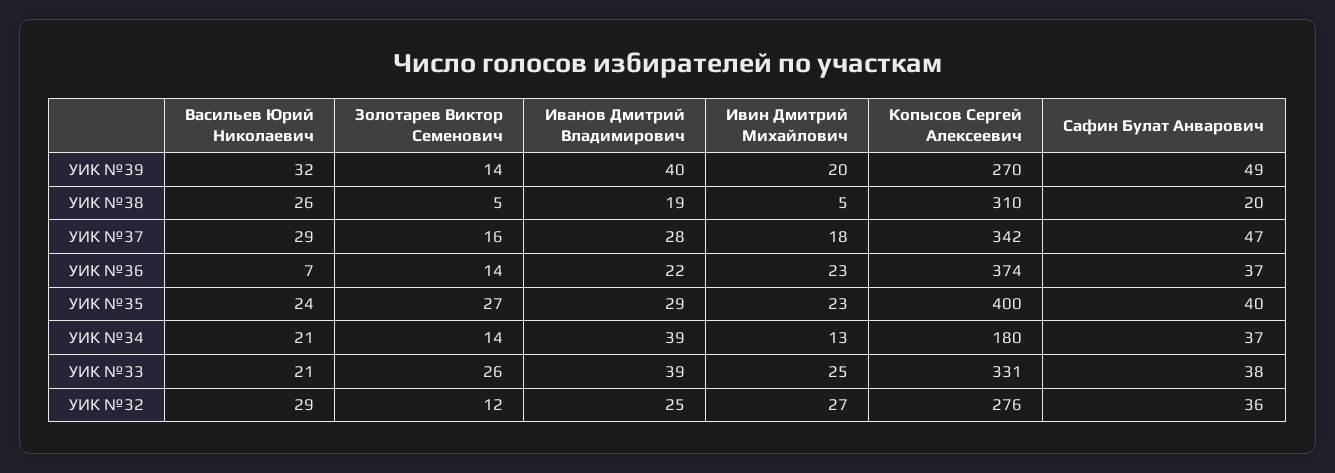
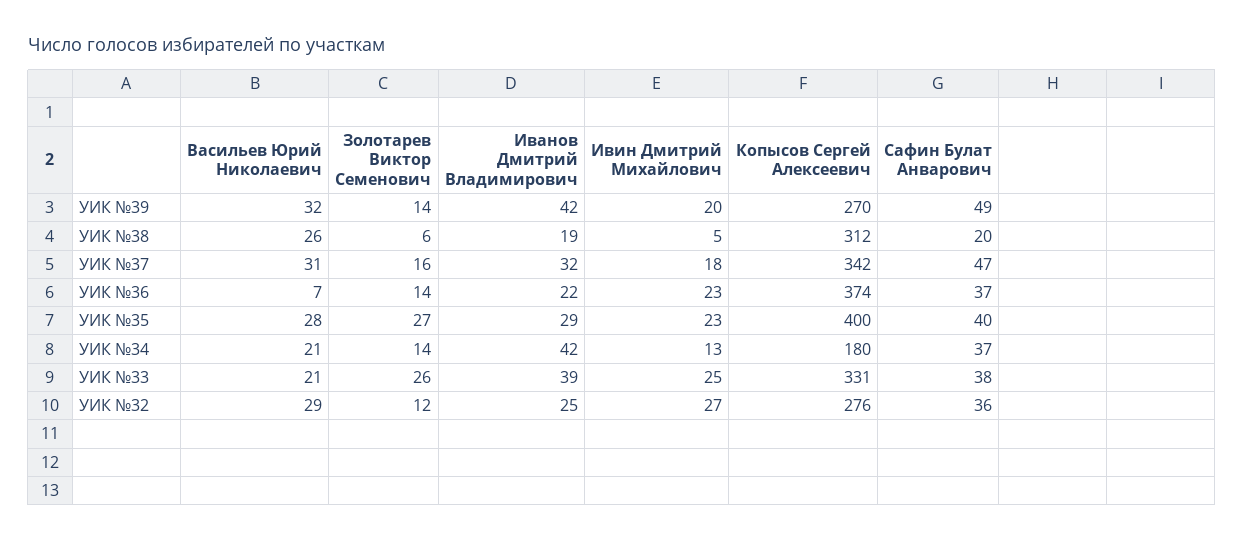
  {
    "Васильев Юрий Николаевич": {
      "УИК №39": 32,
      "УИК №38": 26,
-     "УИК №37": 29,
+     "УИК №37": 31,
      "УИК №36": 7,
-     "УИК №35": 24,
+     "УИК №35": 28,
      "УИК №34": 21,
      "УИК №33": 21,
      "УИК №32": 29
    },
    "Золотарев Виктор Семенович": {
      "УИК №39": 14,
-     "УИК №38": 5,
+     "УИК №38": 6,
      "УИК №37": 16,
      "УИК №36": 14,
      "УИК №35": 27,
      "УИК №34": 14,
      "УИК №33": 26,
      "УИК №32": 12
    },
    "Иванов Дмитрий Владимирович": {
-     "УИК №39": 40,
+     "УИК №39": 42,
      "УИК №38": 19,
-     "УИК №37": 28,
+     "УИК №37": 32,
      "УИК №36": 22,
      "УИК №35": 29,
-     "УИК №34": 39,
+     "УИК №34": 42,
      "УИК №33": 39,
      "УИК №32": 25
    },
    "Ивин Дмитрий Михайлович": {
      "УИК №39": 20,
      "УИК №38": 5,
      "УИК №37": 18,
      "УИК №36": 23,
      "УИК №35": 23,
      "УИК №34": 13,
      "УИК №33": 25,
      "УИК №32": 27
    },
    "Копысов Сергей Алексеевич": {
      "УИК №39": 270,
-     "УИК №38": 310,
+     "УИК №38": 312,
      "УИК №37": 342,
      "УИК №36": 374,
      "УИК №35": 400,
      "УИК №34": 180,
      "УИК №33": 331,
      "УИК №32": 276
    },
    "Сафин Булат Анварович": {
      "УИК №39": 49,
      "УИК №38": 20,
      "УИК №37": 47,
      "УИК №36": 37,
      "УИК №35": 40,
      "УИК №34": 37,
      "УИК №33": 38,
      "УИК №32": 36
    }
  }

